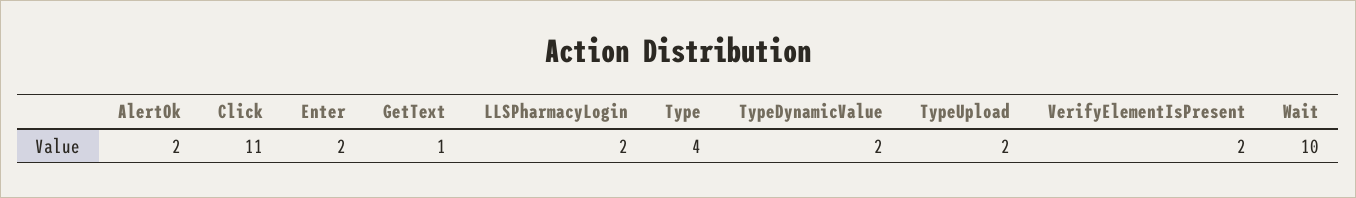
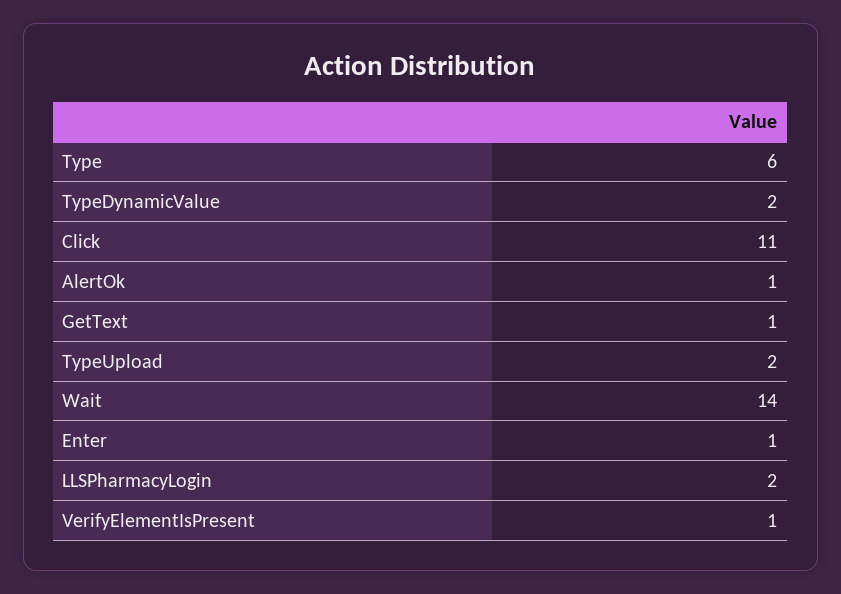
  {
-   "AlertOk": 2,
+   "AlertOk": 1,
    "Click": 11,
-   "Enter": 2,
+   "Enter": 1,
    "GetText": 1,
    "LLSPharmacyLogin": 2,
-   "Type": 4,
+   "Type": 6,
    "TypeDynamicValue": 2,
    "TypeUpload": 2,
-   "VerifyElementIsPresent": 2,
+   "VerifyElementIsPresent": 1,
-   "Wait": 10
+   "Wait": 14
  }

